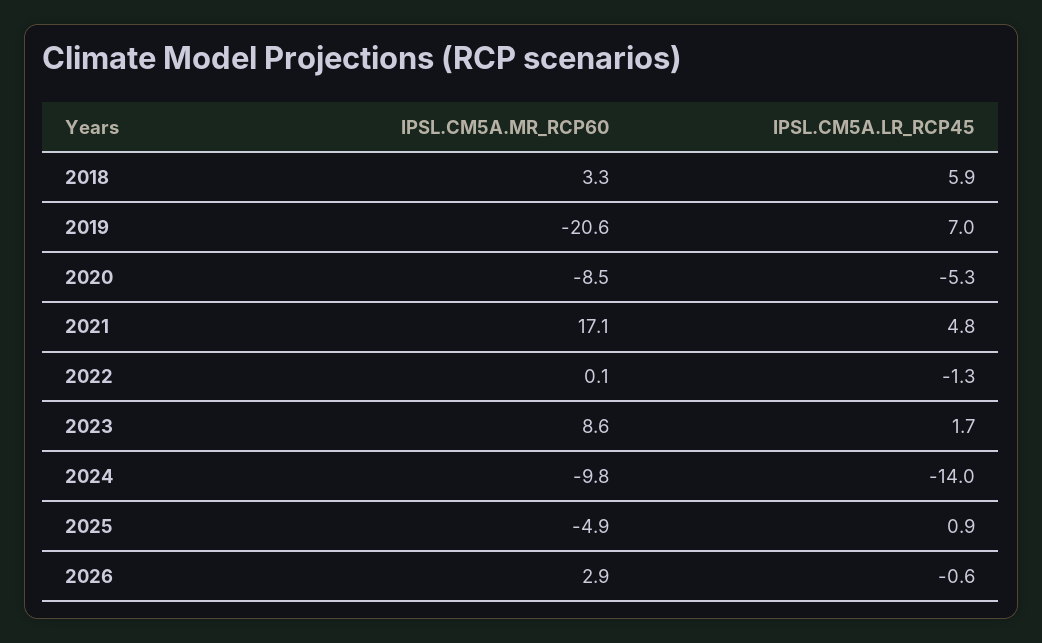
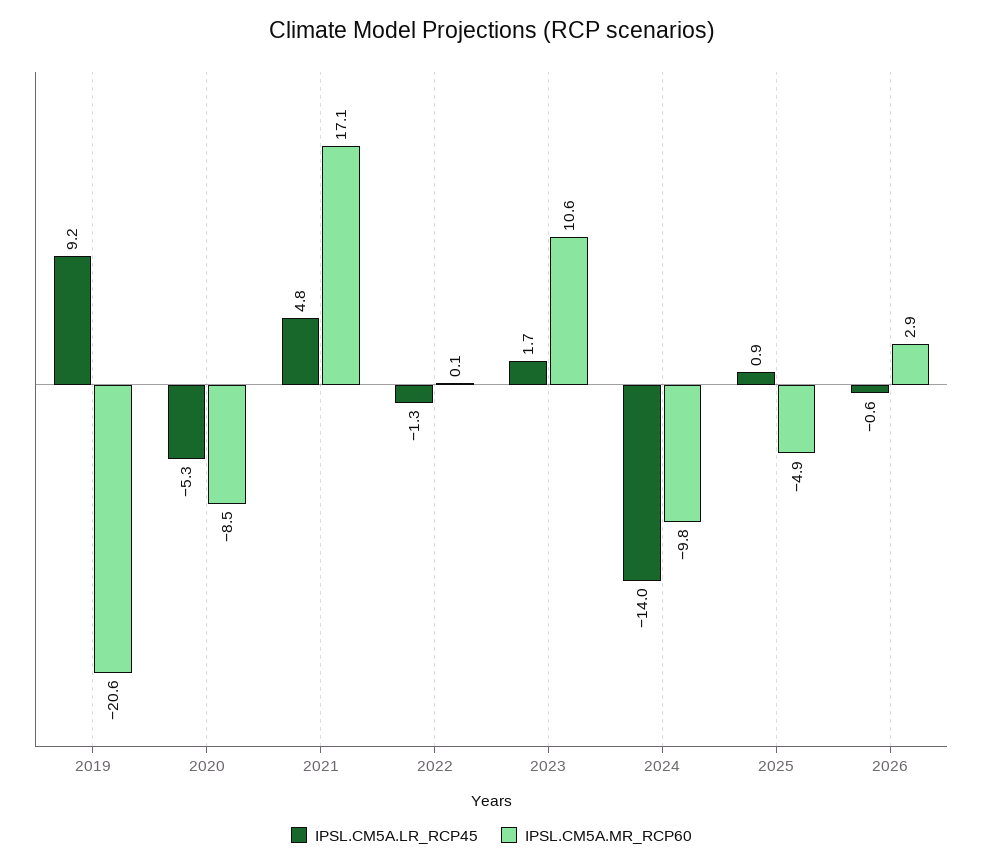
  {
    "IPSL.CM5A.MR_RCP60": {
-     "2018": 3.3,
      "2019": -20.6,
      "2020": -8.5,
      "2021": 17.1,
      "2022": 0.1,
-     "2023": 8.6,
+     "2023": 10.6,
      "2024": -9.8,
      "2025": -4.9,
      "2026": 2.9
    },
    "IPSL.CM5A.LR_RCP45": {
-     "2018": 5.9,
-     "2019": 7,
+     "2019": 9.2,
      "2020": -5.3,
      "2021": 4.8,
      "2022": -1.3,
      "2023": 1.7,
      "2024": -14,
      "2025": 0.9,
      "2026": -0.6
    }
  }

